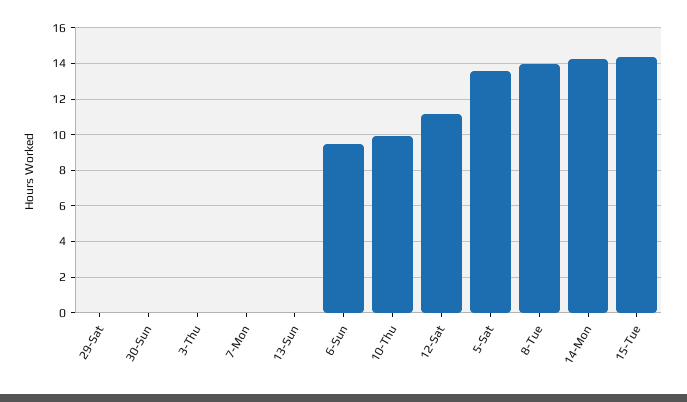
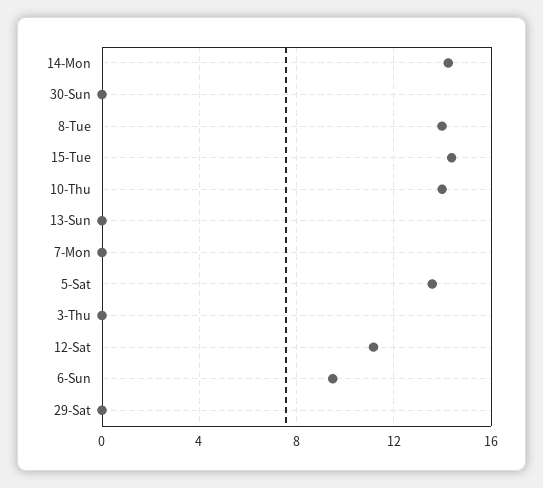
  {
    "29-Sat": 0,
    "30-Sun": 0,
    "3-Thu": 0,
    "7-Mon": 0,
    "13-Sun": 0,
    "6-Sun": 9.5,
-   "10-Thu": 10,
+   "10-Thu": 14,
    "12-Sat": 11,
    "5-Sat": 13.5,
    "8-Tue": 14,
    "14-Mon": 14,
    "15-Tue": 14.5
  }

